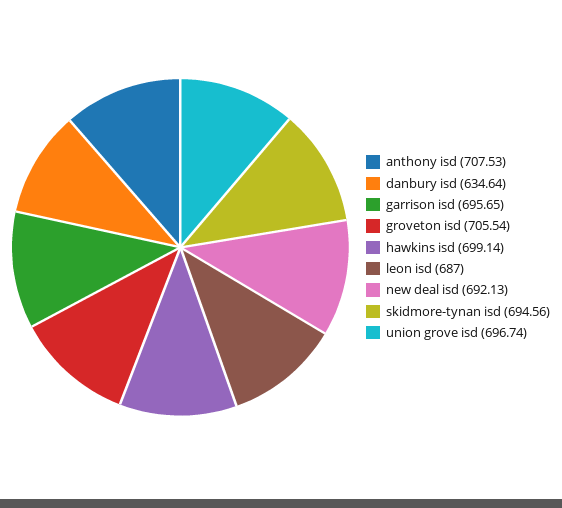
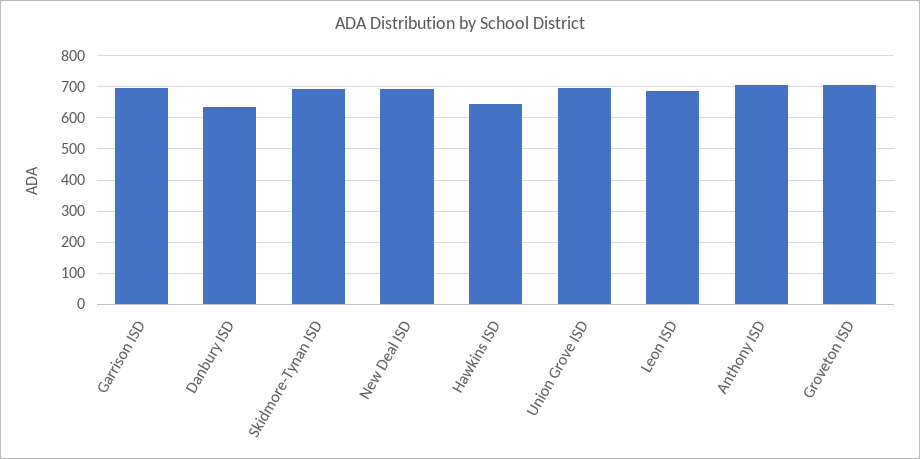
  {
    "anthony isd": 707.53,
    "danbury isd": 634.64,
    "garrison isd": 695.65,
    "groveton isd": 705.54,
-   "hawkins isd": 699.14,
+   "hawkins isd": 640,
    "leon isd": 687,
    "new deal isd": 692.13,
    "skidmore-tynan isd": 694.56,
    "union grove isd": 696.74
  }

